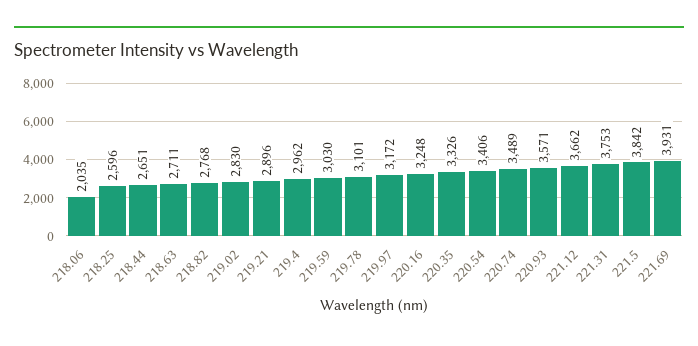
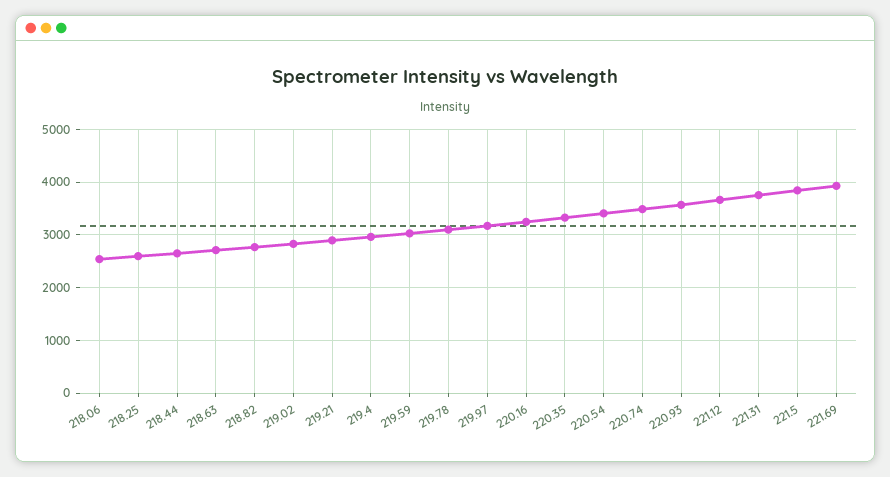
  {
-   "218.06": 2035,
+   "218.06": 2600,
    "218.25": 2596,
    "218.44": 2651,
    "218.63": 2711,
    "218.82": 2768,
    "219.02": 2830,
    "219.21": 2896,
    "219.4": 2962,
    "219.59": 3030,
    "219.78": 3101,
    "219.97": 3172,
    "220.16": 3248,
    "220.35": 3326,
    "220.54": 3406,
    "220.74": 3489,
    "220.93": 3571,
    "221.12": 3662,
    "221.31": 3753,
    "221.5": 3842,
    "221.69": 3931
  }

